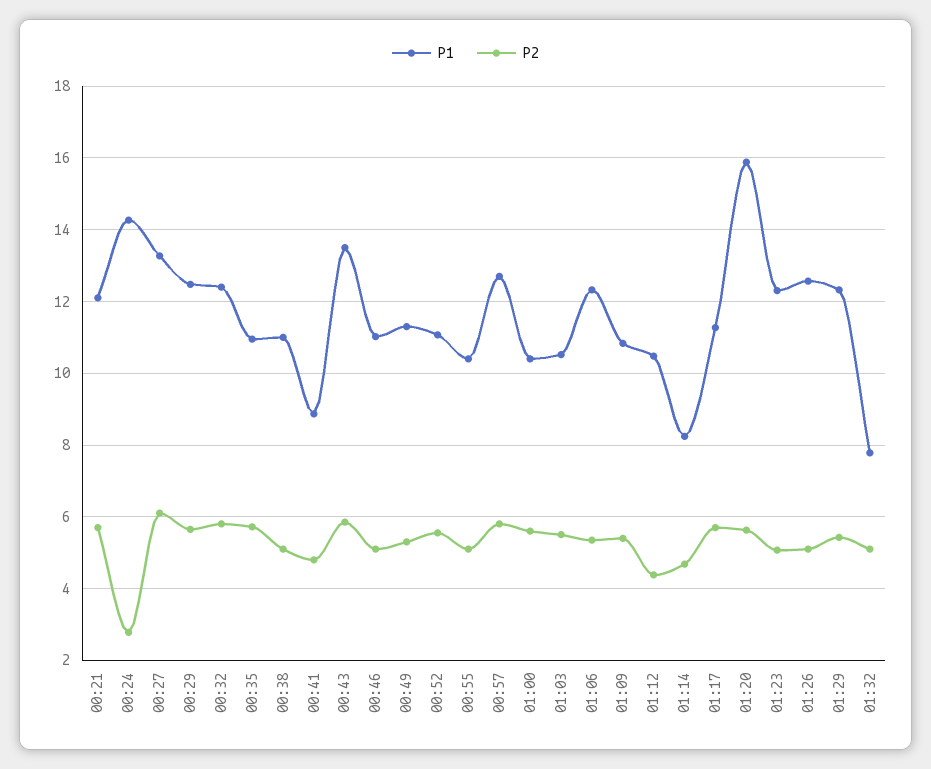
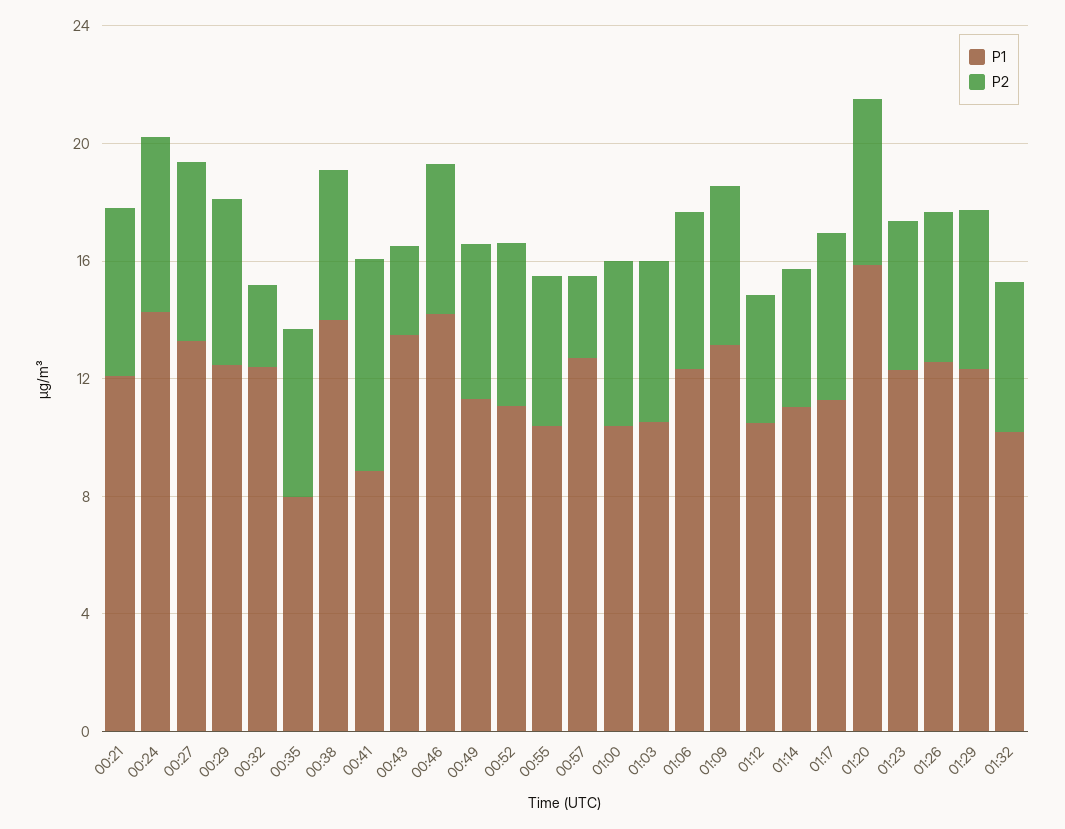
  {
    "P1": {
      "00:21": 12.2,
      "00:24": 14.2,
      "00:27": 13.2,
      "00:29": 12.4,
      "00:32": 12.4,
-     "00:35": 11,
+     "00:35": 8,
-     "00:38": 11,
+     "00:38": 14,
      "00:41": 8.8,
      "00:43": 13.6,
-     "00:46": 11,
+     "00:46": 14,
      "00:49": 11.4,
      "00:52": 11,
      "00:55": 10.4,
      "00:57": 12.8,
      "01:00": 10.4,
      "01:03": 10.6,
      "01:06": 12.4,
-     "01:09": 10.8,
+     "01:09": 13,
      "01:12": 10.4,
-     "01:14": 8.2,
+     "01:14": 11,
      "01:17": 11.2,
      "01:20": 15.8,
      "01:23": 12.4,
      "01:26": 12.6,
      "01:29": 12.4,
-     "01:32": 7.8
+     "01:32": 10
    },
    "P2": {
      "00:21": 5.8,
-     "00:24": 2.8,
+     "00:24": 6,
      "00:27": 6.2,
      "00:29": 5.6,
-     "00:32": 5.8,
+     "00:32": 3,
      "00:35": 5.8,
      "00:38": 5.2,
-     "00:41": 4.8,
+     "00:41": 7,
-     "00:43": 5.8,
+     "00:43": 3,
      "00:46": 5.2,
      "00:49": 5.4,
      "00:52": 5.6,
      "00:55": 5.2,
-     "00:57": 5.8,
+     "00:57": 3,
      "01:00": 5.6,
      "01:03": 5.6,
      "01:06": 5.4,
      "01:09": 5.4,
      "01:12": 4.4,
      "01:14": 4.6,
      "01:17": 5.8,
      "01:20": 5.6,
      "01:23": 5,
      "01:26": 5.2,
      "01:29": 5.4,
      "01:32": 5.2
    }
  }

